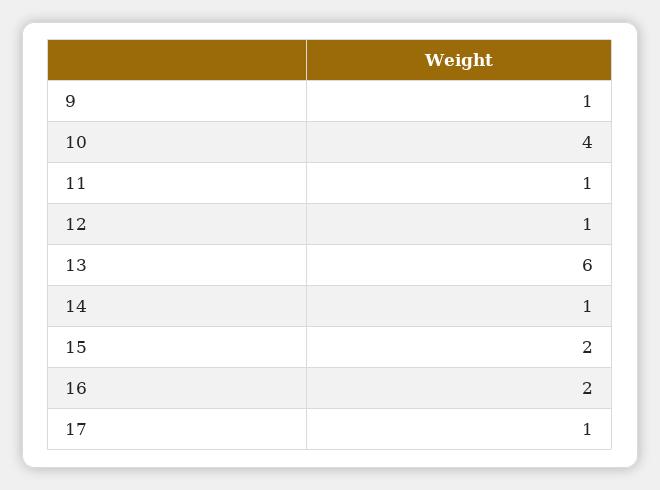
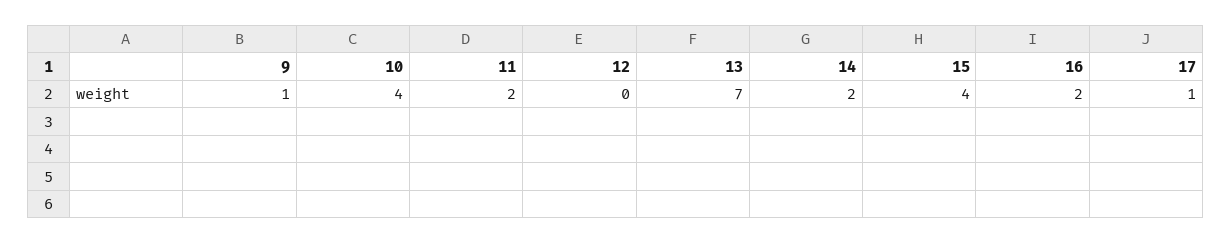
  {
    "9": 1,
    "10": 4,
-   "11": 1,
+   "11": 2,
-   "12": 1,
+   "12": 0,
-   "13": 6,
+   "13": 7,
-   "14": 1,
+   "14": 2,
-   "15": 2,
+   "15": 4,
    "16": 2,
    "17": 1
  }

